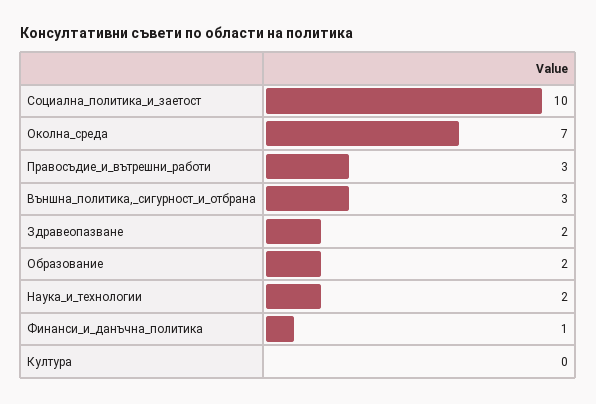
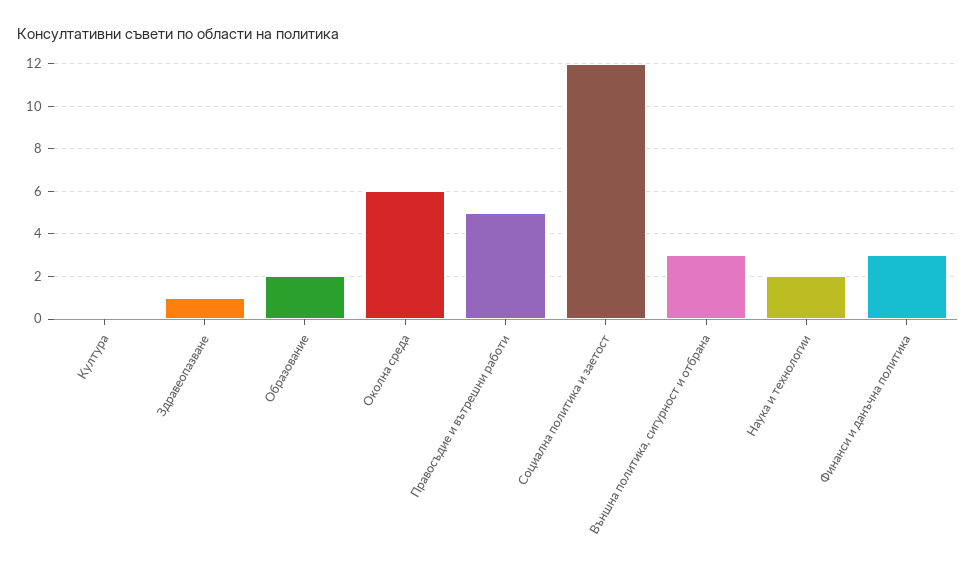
  {
-   "Социална_политика_и_заетост": 10,
+   "Социална_политика_и_заетост": 12,
-   "Околна_среда": 7,
+   "Околна_среда": 6,
-   "Правосъдие_и_вътрешни_работи": 3,
+   "Правосъдие_и_вътрешни_работи": 5,
    "Външна_политика,_сигурност_и_отбрана": 3,
-   "Здравеопазване": 2,
+   "Здравеопазване": 1,
    "Образование": 2,
    "Наука_и_технологии": 2,
-   "Финанси_и_данъчна_политика": 1,
+   "Финанси_и_данъчна_политика": 3,
    "Култура": 0
  }

